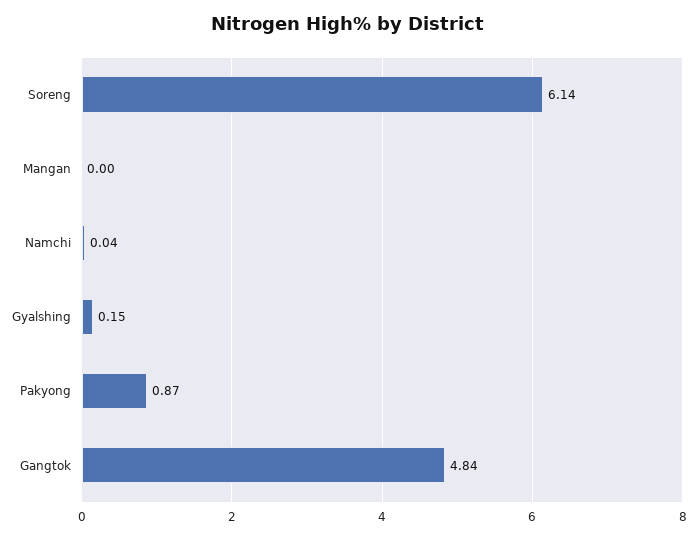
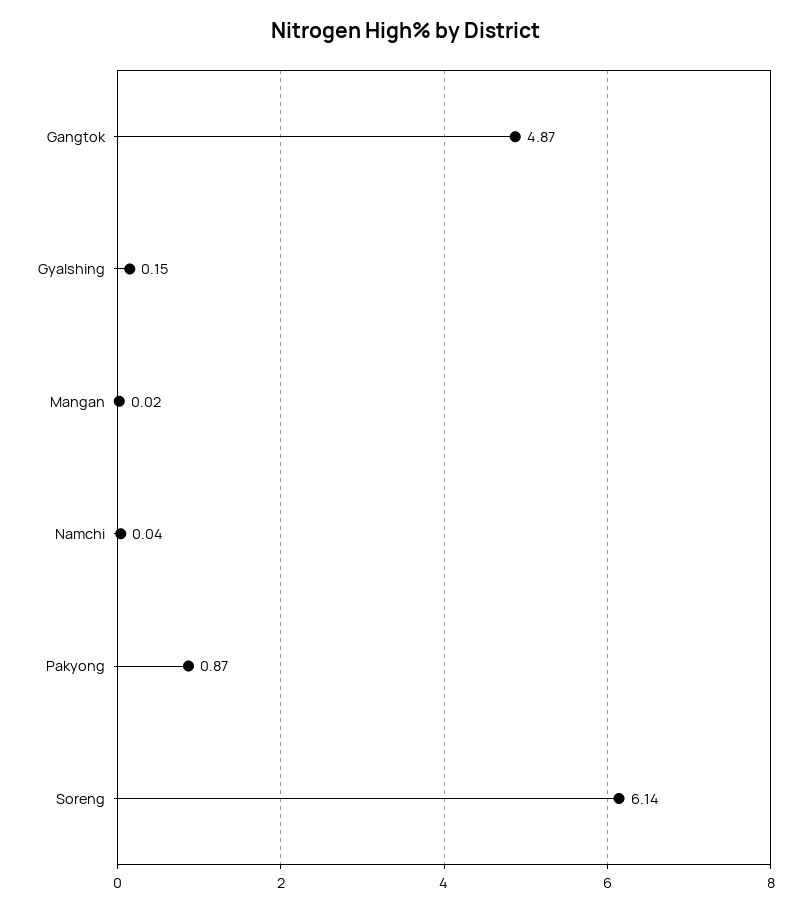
  {
    "Soreng": 6.14,
-   "Mangan": 0,
+   "Mangan": 0.02,
    "Namchi": 0.04,
    "Gyalshing": 0.15,
    "Pakyong": 0.87,
-   "Gangtok": 4.84
+   "Gangtok": 4.87
  }

